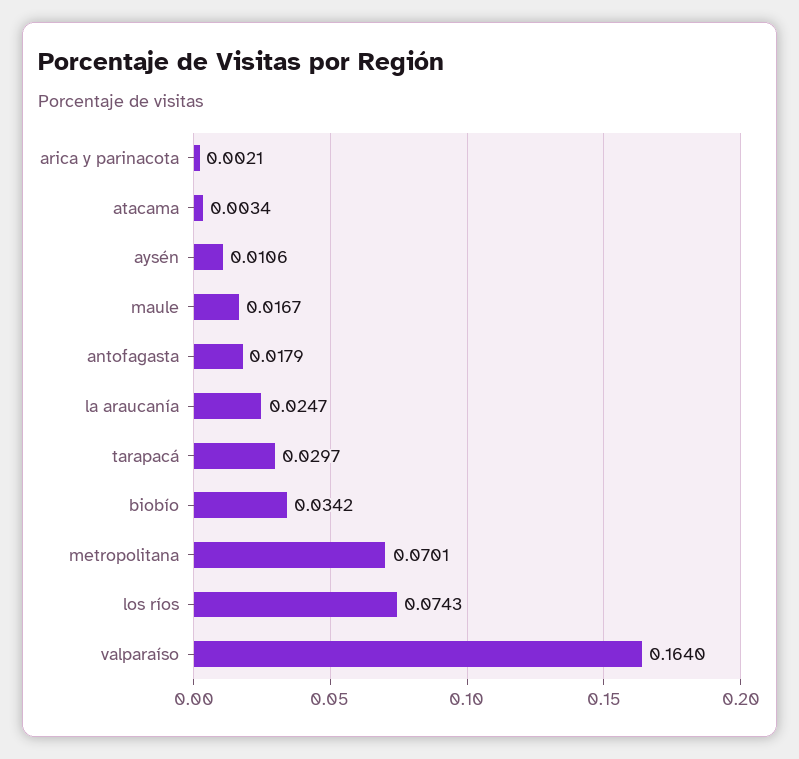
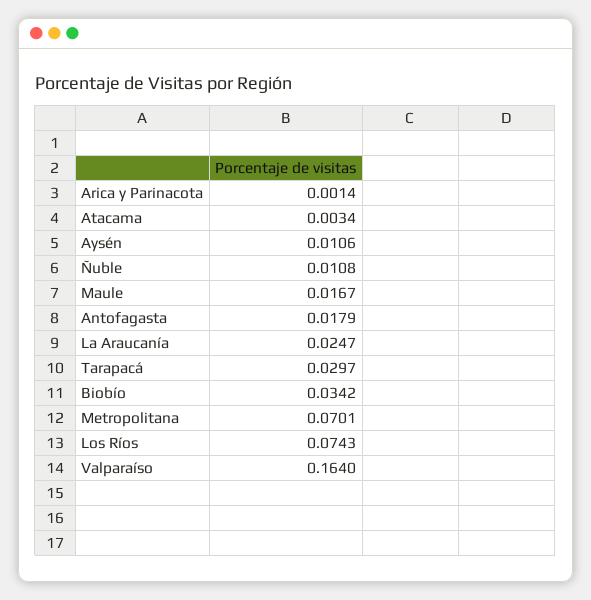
  {
-   "arica y parinacota": 0.0021,
+   "arica y parinacota": 0.0014,
    "atacama": 0.0034,
    "aysén": 0.0106,
    "maule": 0.0167,
    "antofagasta": 0.0179,
    "la araucanía": 0.0247,
    "tarapacá": 0.0297,
    "biobío": 0.0342,
    "metropolitana": 0.0701,
    "los ríos": 0.0743,
-   "valparaíso": 0.164
+   "valparaíso": 0.164,
+   "Ñuble": 0.0108
  }

